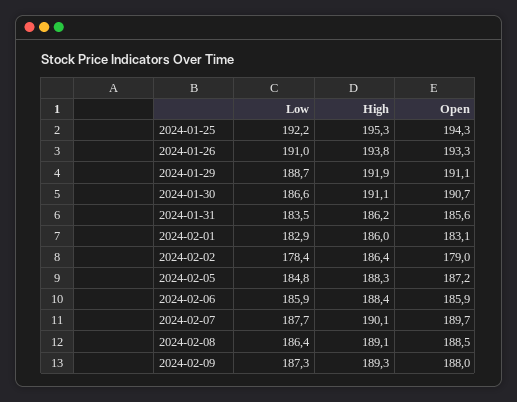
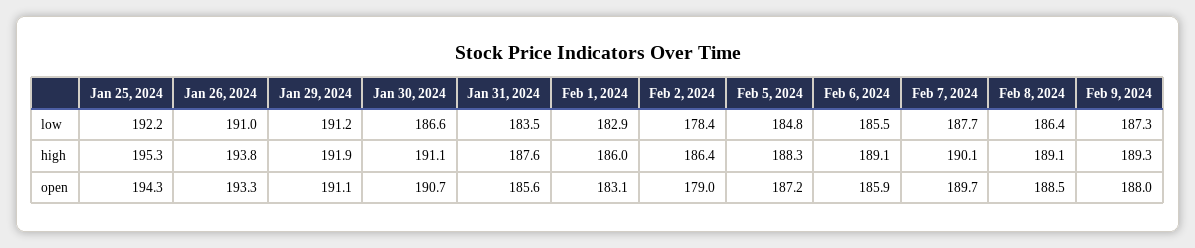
  {
    "Low": {
      "2024-01-25": 192.2,
      "2024-01-26": 191,
-     "2024-01-29": 188.7,
+     "2024-01-29": 191.2,
      "2024-01-30": 186.6,
      "2024-01-31": 183.5,
      "2024-02-01": 182.9,
      "2024-02-02": 178.4,
      "2024-02-05": 184.8,
-     "2024-02-06": 185.9,
+     "2024-02-06": 185.5,
      "2024-02-07": 187.7,
      "2024-02-08": 186.4,
      "2024-02-09": 187.3
    },
    "High": {
      "2024-01-25": 195.3,
      "2024-01-26": 193.8,
      "2024-01-29": 191.9,
      "2024-01-30": 191.1,
-     "2024-01-31": 186.2,
+     "2024-01-31": 187.6,
      "2024-02-01": 186,
      "2024-02-02": 186.4,
      "2024-02-05": 188.3,
-     "2024-02-06": 188.4,
+     "2024-02-06": 189.1,
      "2024-02-07": 190.1,
      "2024-02-08": 189.1,
      "2024-02-09": 189.3
    },
    "Open": {
      "2024-01-25": 194.3,
      "2024-01-26": 193.3,
      "2024-01-29": 191.1,
      "2024-01-30": 190.7,
      "2024-01-31": 185.6,
      "2024-02-01": 183.1,
      "2024-02-02": 179,
      "2024-02-05": 187.2,
      "2024-02-06": 185.9,
      "2024-02-07": 189.7,
      "2024-02-08": 188.5,
      "2024-02-09": 188
    }
  }

